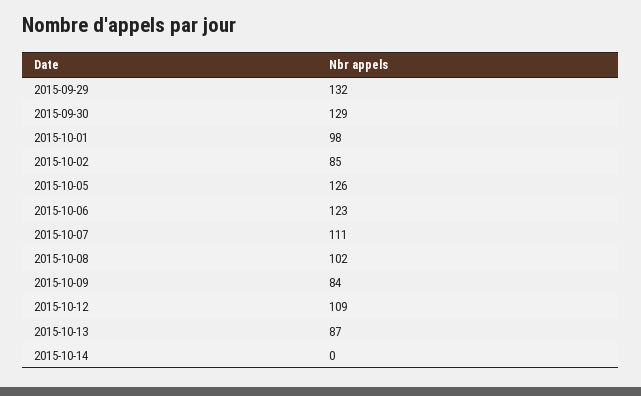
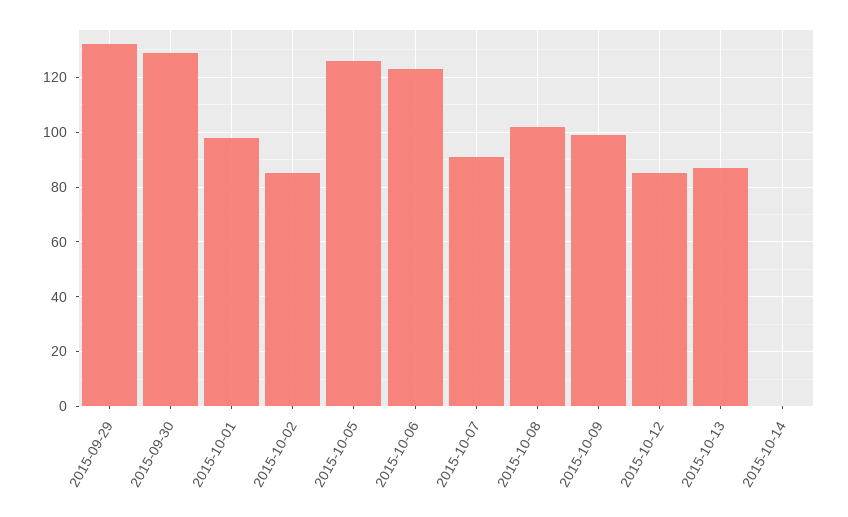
  {
    "2015-09-29": 132,
    "2015-09-30": 129,
    "2015-10-01": 98,
    "2015-10-02": 85,
    "2015-10-05": 126,
    "2015-10-06": 123,
-   "2015-10-07": 111,
+   "2015-10-07": 90,
    "2015-10-08": 102,
-   "2015-10-09": 84,
+   "2015-10-09": 100,
-   "2015-10-12": 109,
+   "2015-10-12": 85,
    "2015-10-13": 87,
    "2015-10-14": 0
  }

